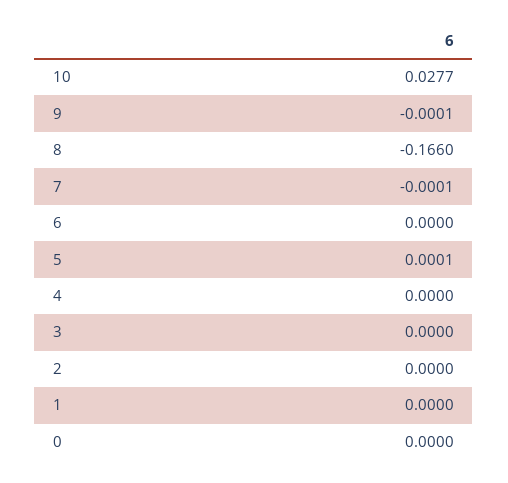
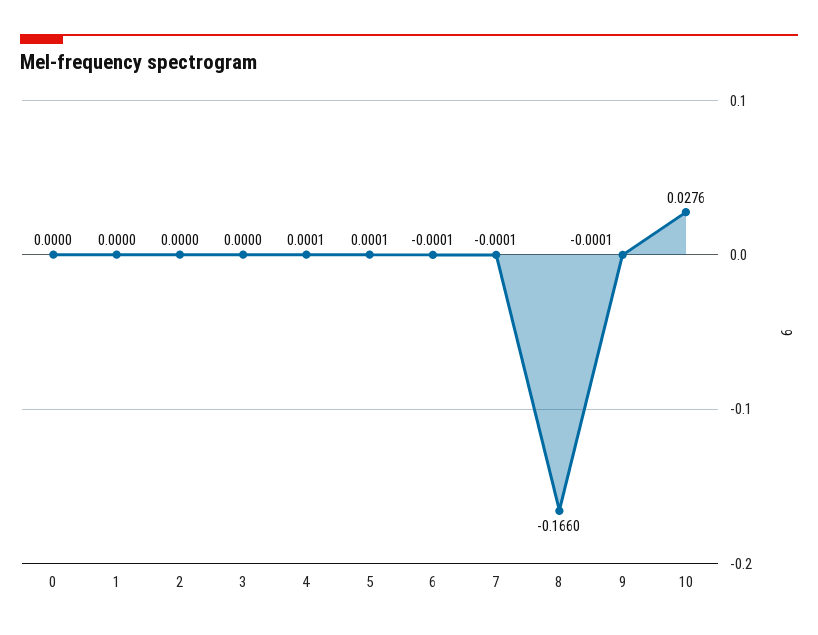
  {
-   "10": 0.0277,
+   "10": 0.0276,
    "9": -0.0001,
    "8": -0.166,
    "7": -0.0001,
-   "6": 0,
+   "6": -0.0001,
    "5": 0.0001,
-   "4": 0,
+   "4": 0.0001,
    "3": 0,
    "2": 0,
    "1": 0,
    "0": 0
  }

